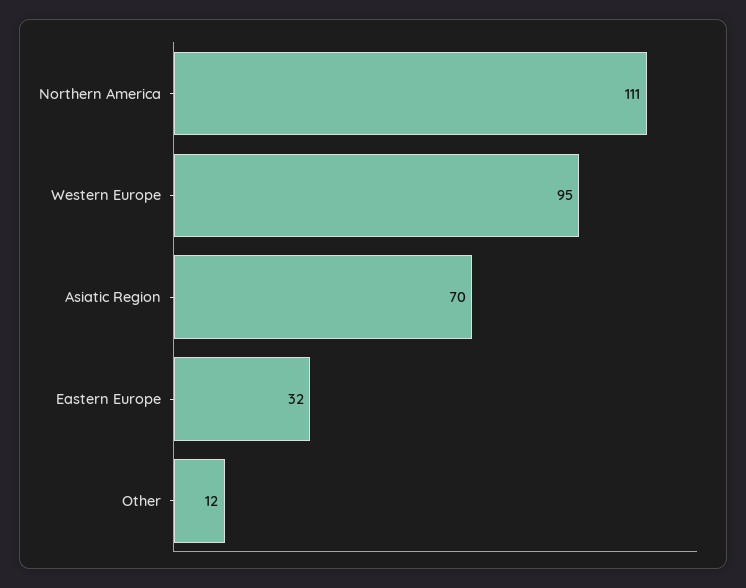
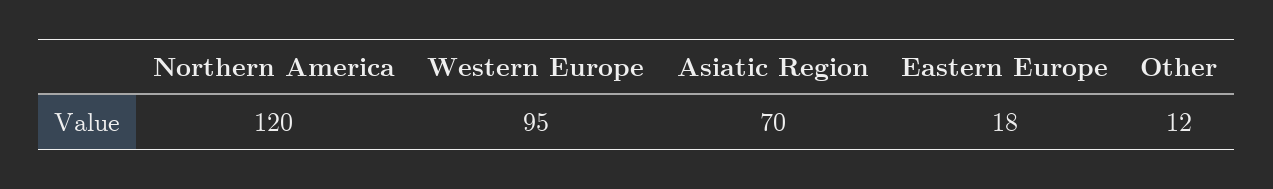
  {
-   "Northern America": 111,
+   "Northern America": 120,
    "Western Europe": 95,
    "Asiatic Region": 70,
-   "Eastern Europe": 32,
+   "Eastern Europe": 18,
    "Other": 12
  }

